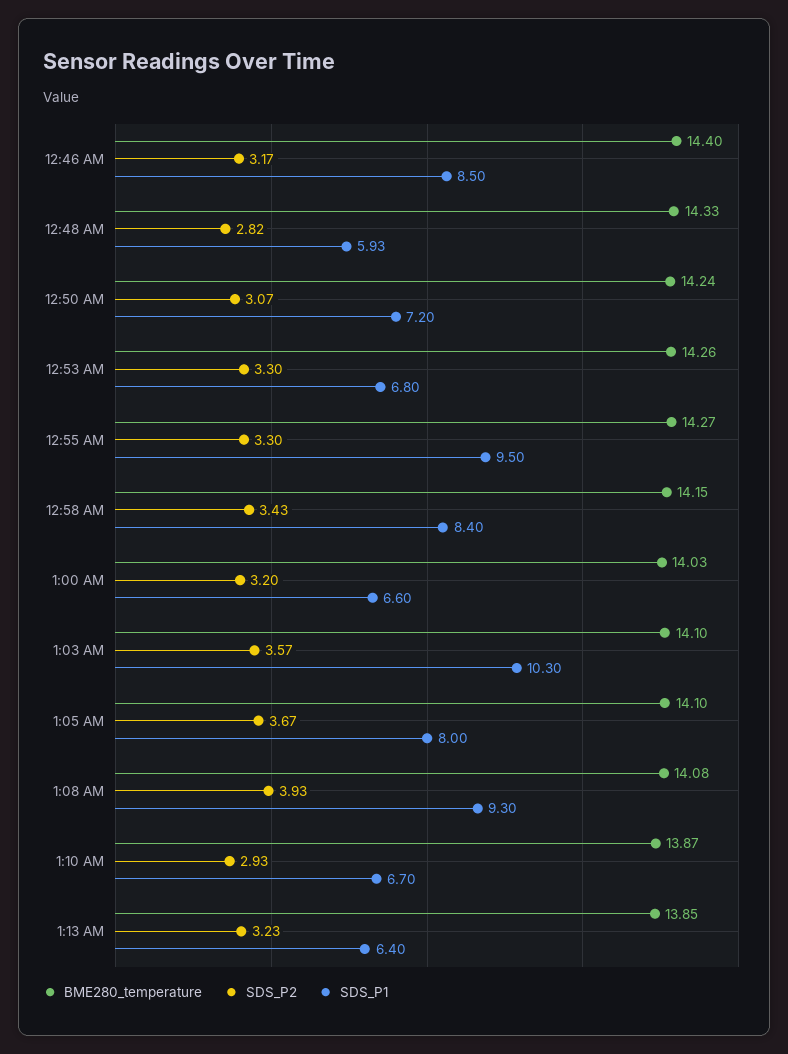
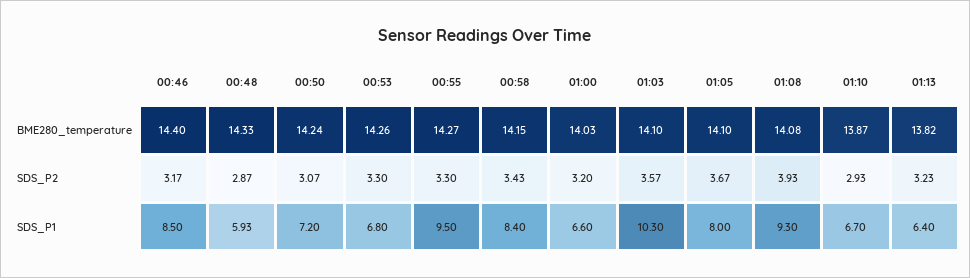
  {
    "BME280_temperature": {
      "12:46 AM": 14.4,
      "12:48 AM": 14.33,
      "12:50 AM": 14.24,
      "12:53 AM": 14.26,
      "12:55 AM": 14.27,
      "12:58 AM": 14.15,
      "1:00 AM": 14.03,
      "1:03 AM": 14.1,
      "1:05 AM": 14.1,
      "1:08 AM": 14.08,
      "1:10 AM": 13.87,
-     "1:13 AM": 13.85
+     "1:13 AM": 13.82
    },
    "SDS_P2": {
      "12:46 AM": 3.17,
-     "12:48 AM": 2.82,
+     "12:48 AM": 2.87,
      "12:50 AM": 3.07,
      "12:53 AM": 3.3,
      "12:55 AM": 3.3,
      "12:58 AM": 3.43,
      "1:00 AM": 3.2,
      "1:03 AM": 3.57,
      "1:05 AM": 3.67,
      "1:08 AM": 3.93,
      "1:10 AM": 2.93,
      "1:13 AM": 3.23
    },
    "SDS_P1": {
      "12:46 AM": 8.5,
      "12:48 AM": 5.93,
      "12:50 AM": 7.2,
      "12:53 AM": 6.8,
      "12:55 AM": 9.5,
      "12:58 AM": 8.4,
      "1:00 AM": 6.6,
      "1:03 AM": 10.3,
      "1:05 AM": 8,
      "1:08 AM": 9.3,
      "1:10 AM": 6.7,
      "1:13 AM": 6.4
    }
  }

